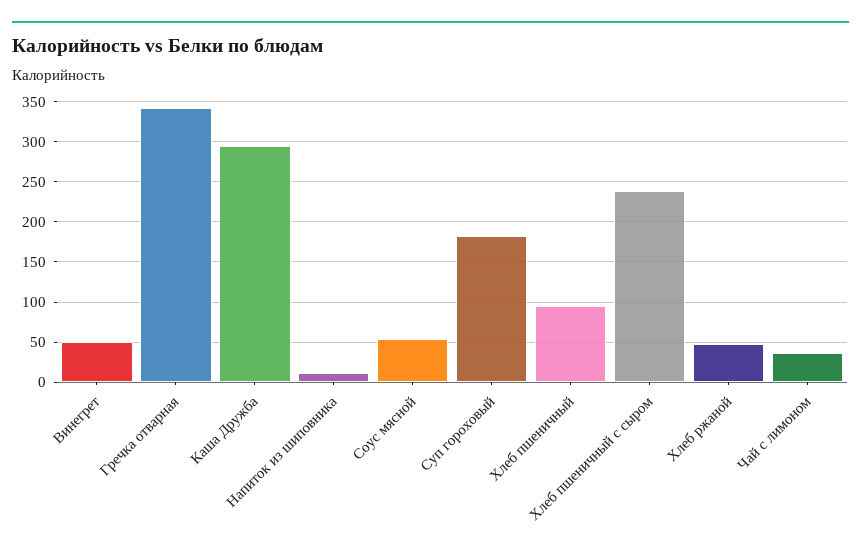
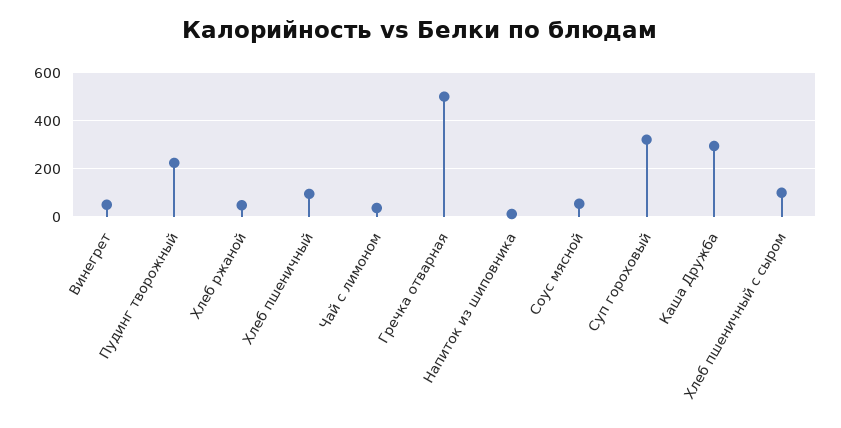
  {
    "Винегрет": 50,
-   "Гречка отварная": 340,
+   "Гречка отварная": 500,
    "Каша Дружба": 290,
    "Напиток из шиповника": 10,
    "Соус мясной": 50,
-   "Суп гороховый": 180,
+   "Суп гороховый": 325,
    "Хлеб пшеничный": 90,
-   "Хлеб пшеничный с сыром": 240,
+   "Хлеб пшеничный с сыром": 100,
    "Хлеб ржаной": 50,
-   "Чай с лимоном": 40
+   "Чай с лимоном": 40,
+   "Пудинг творожный": 225
  }

